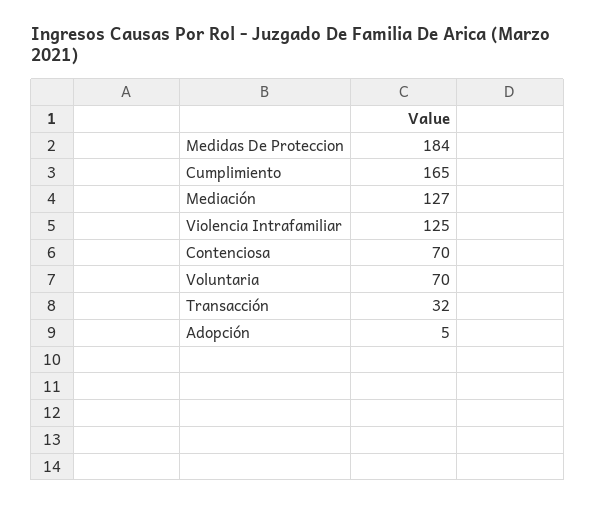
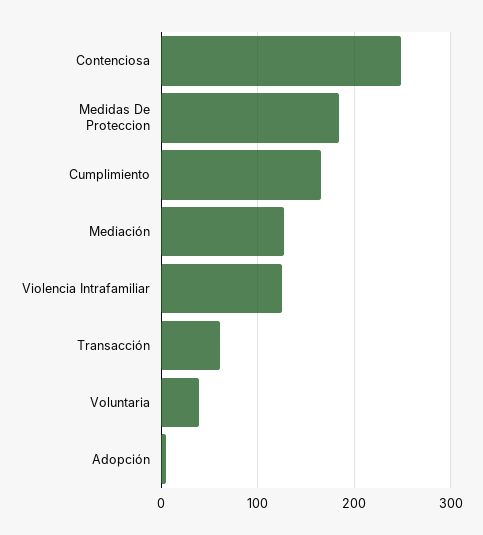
  {
    "Medidas De Proteccion": 184,
    "Cumplimiento": 165,
    "Mediación": 127,
    "Violencia Intrafamiliar": 125,
-   "Contenciosa": 70,
+   "Contenciosa": 250,
-   "Voluntaria": 70,
+   "Voluntaria": 40,
-   "Transacción": 32,
+   "Transacción": 60,
    "Adopción": 5
  }

